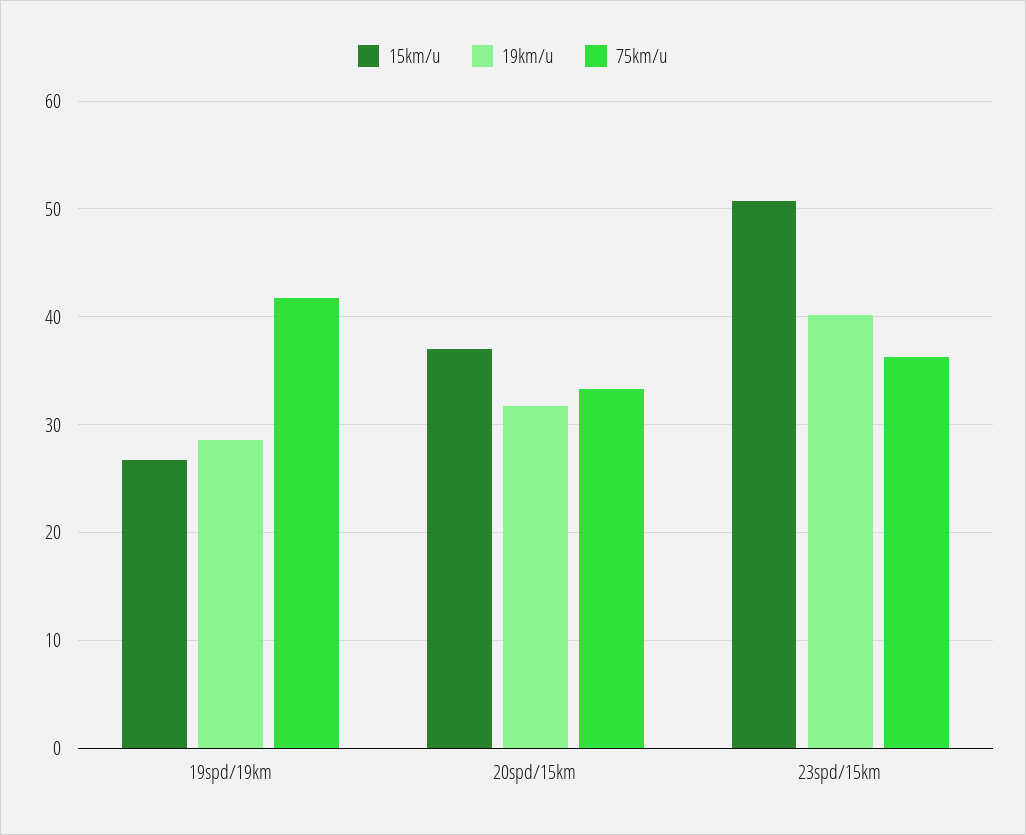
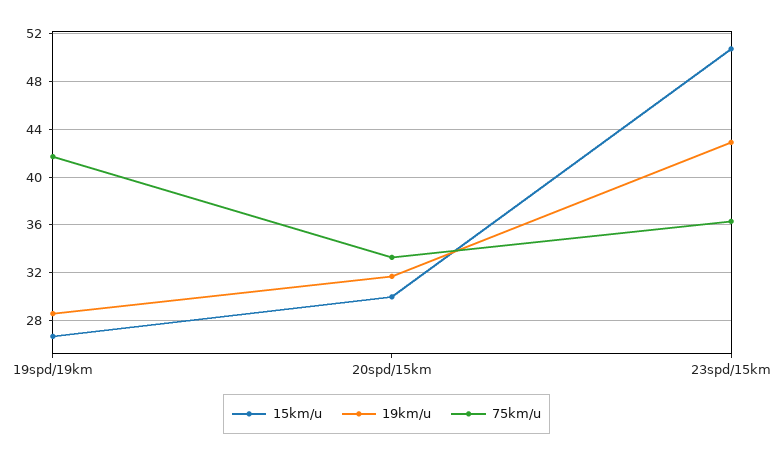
  {
    "15km/u": {
      "19spd/19km": 27,
-     "20spd/15km": 37,
+     "20spd/15km": 30,
      "23spd/15km": 51
    },
    "19km/u": {
      "19spd/19km": 29,
      "20spd/15km": 32,
-     "23spd/15km": 40
+     "23spd/15km": 43
    },
    "75km/u": {
      "19spd/19km": 42,
      "20spd/15km": 33,
      "23spd/15km": 36
    }
  }

